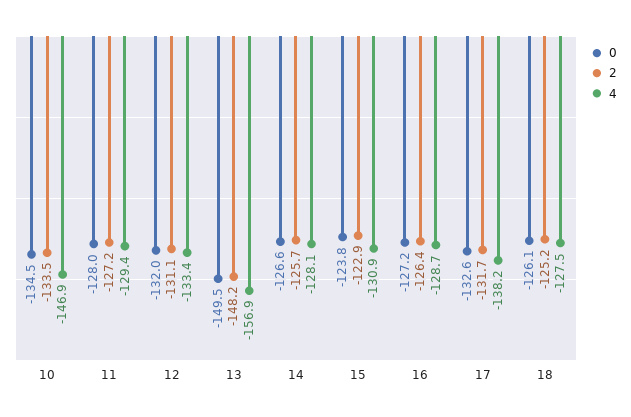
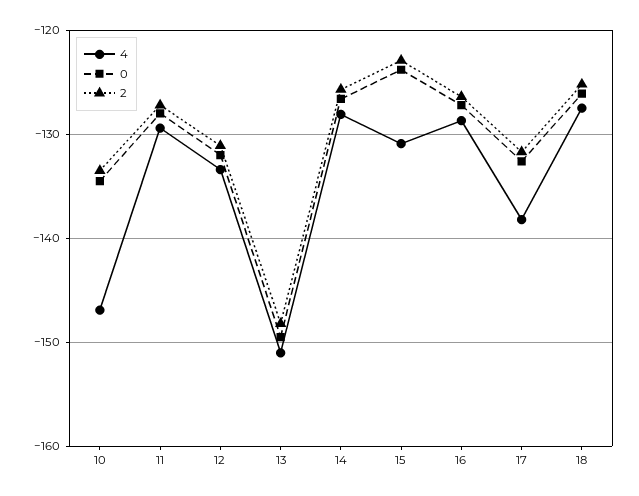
  {
    "0": {
      "10": -134.5,
      "11": -128,
      "12": -132,
      "13": -149.5,
      "14": -126.6,
      "15": -123.8,
      "16": -127.2,
      "17": -132.6,
      "18": -126.1
    },
    "2": {
      "10": -133.5,
      "11": -127.2,
      "12": -131.1,
      "13": -148.2,
      "14": -125.7,
      "15": -122.9,
      "16": -126.4,
      "17": -131.7,
      "18": -125.2
    },
    "4": {
      "10": -146.9,
      "11": -129.4,
      "12": -133.4,
-     "13": -156.9,
+     "13": -151,
      "14": -128.1,
      "15": -130.9,
      "16": -128.7,
      "17": -138.2,
      "18": -127.5
    }
  }

